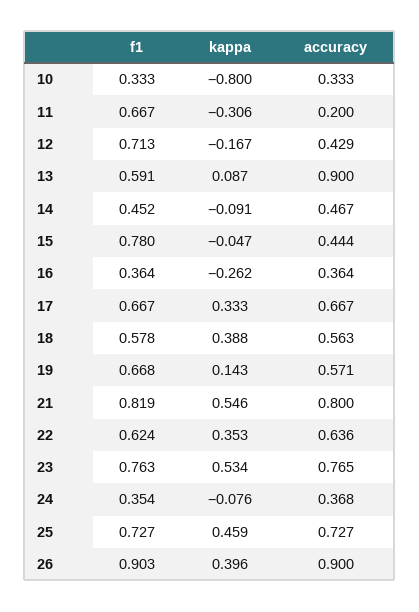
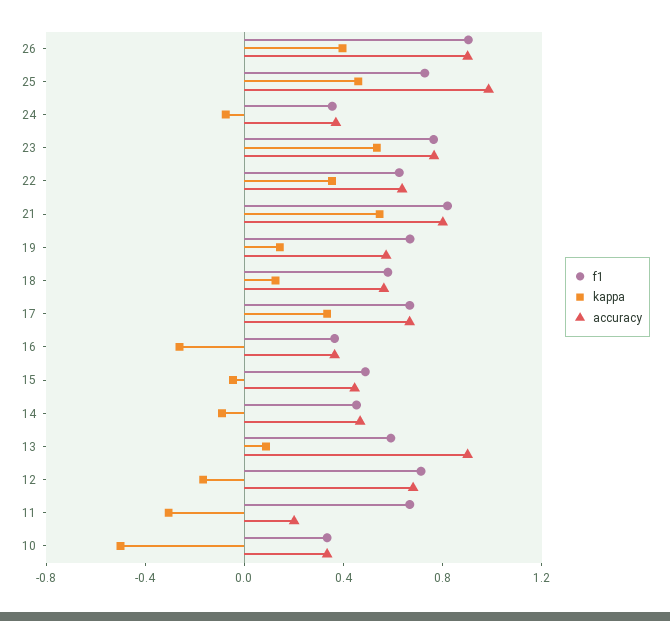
  {
    "f1": {
      "10": 0.333,
      "11": 0.667,
      "12": 0.713,
      "13": 0.591,
      "14": 0.452,
-     "15": 0.78,
+     "15": 0.5,
      "16": 0.364,
      "17": 0.667,
      "18": 0.578,
      "19": 0.668,
      "21": 0.819,
      "22": 0.624,
      "23": 0.763,
      "24": 0.354,
      "25": 0.727,
      "26": 0.903
    },
    "kappa": {
-     "10": -0.8,
+     "10": -0.5,
      "11": -0.306,
      "12": -0.167,
      "13": 0.087,
      "14": -0.091,
      "15": -0.047,
      "16": -0.262,
      "17": 0.333,
-     "18": 0.388,
+     "18": 0.1,
      "19": 0.143,
      "21": 0.546,
      "22": 0.353,
      "23": 0.534,
      "24": -0.076,
      "25": 0.459,
      "26": 0.396
    },
    "accuracy": {
      "10": 0.333,
      "11": 0.2,
-     "12": 0.429,
+     "12": 0.7,
      "13": 0.9,
      "14": 0.467,
      "15": 0.444,
      "16": 0.364,
      "17": 0.667,
      "18": 0.563,
      "19": 0.571,
      "21": 0.8,
      "22": 0.636,
      "23": 0.765,
      "24": 0.368,
-     "25": 0.727,
+     "25": 1,
      "26": 0.9
    }
  }

